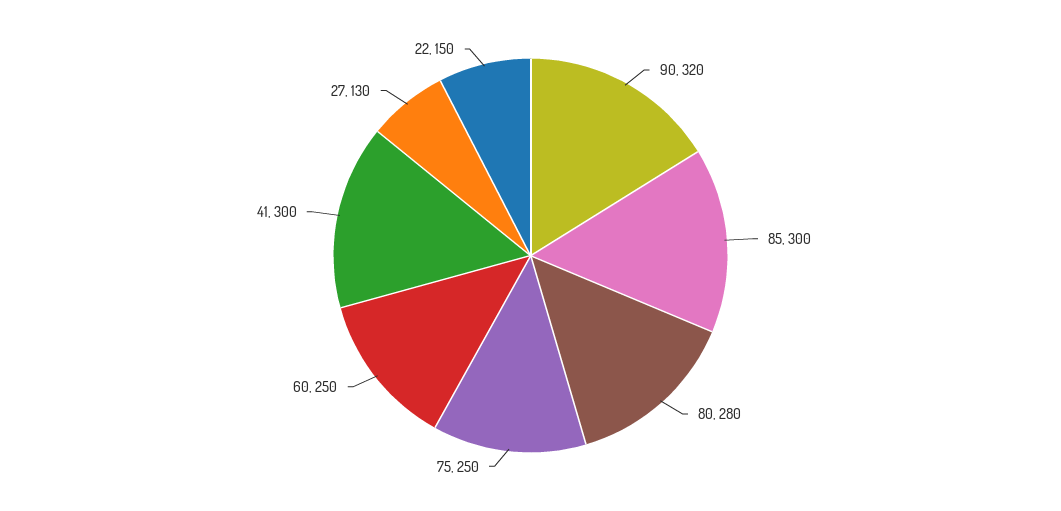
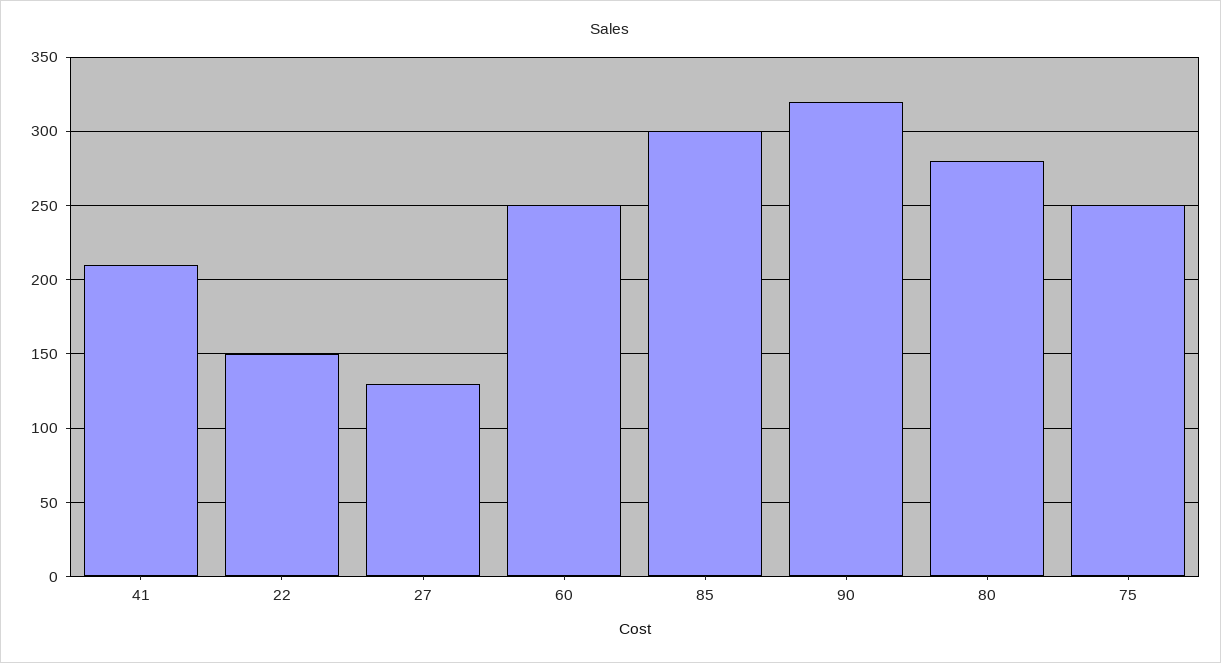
  {
    "90": 320,
    "85": 300,
    "80": 280,
    "75": 250,
    "60": 250,
-   "41": 300,
+   "41": 210,
    "27": 130,
    "22": 150
  }

